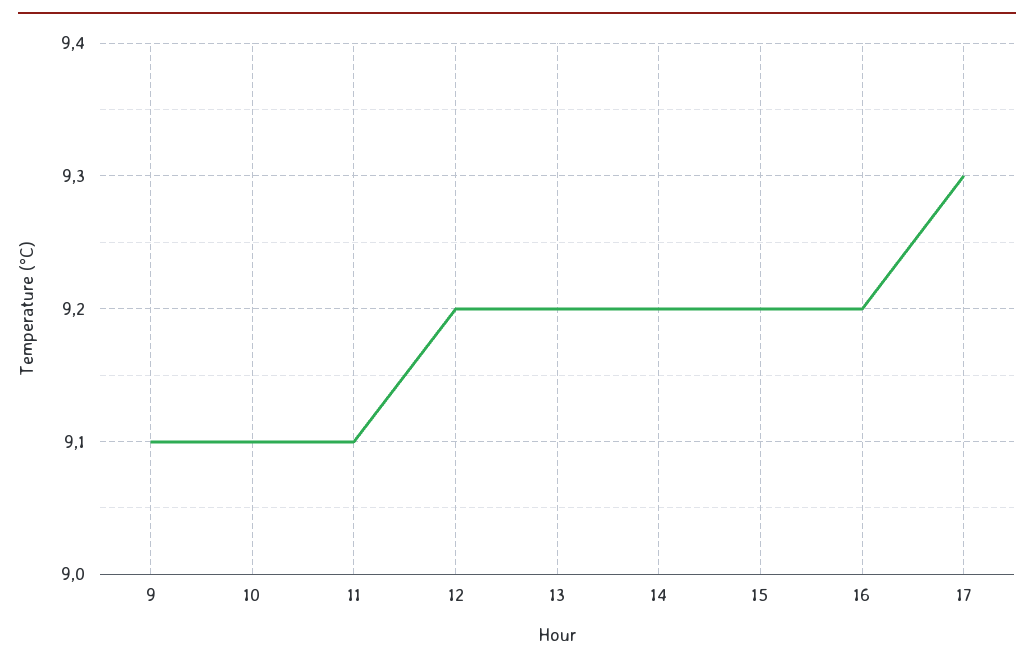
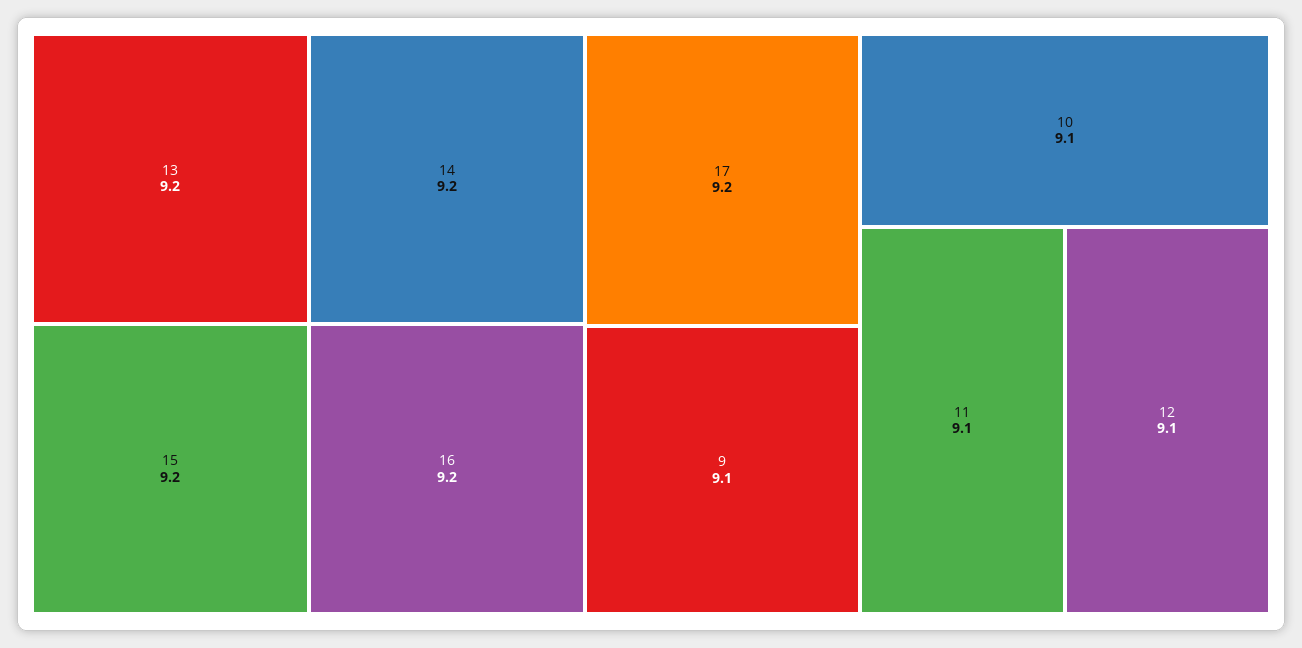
  {
    "9": 9.1,
    "10": 9.1,
    "11": 9.1,
-   "12": 9.2,
+   "12": 9.1,
    "13": 9.2,
    "14": 9.2,
    "15": 9.2,
    "16": 9.2,
-   "17": 9.3
+   "17": 9.2
  }

